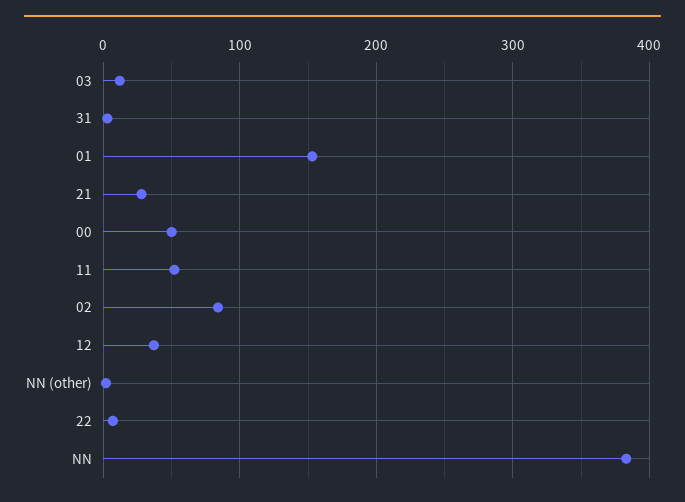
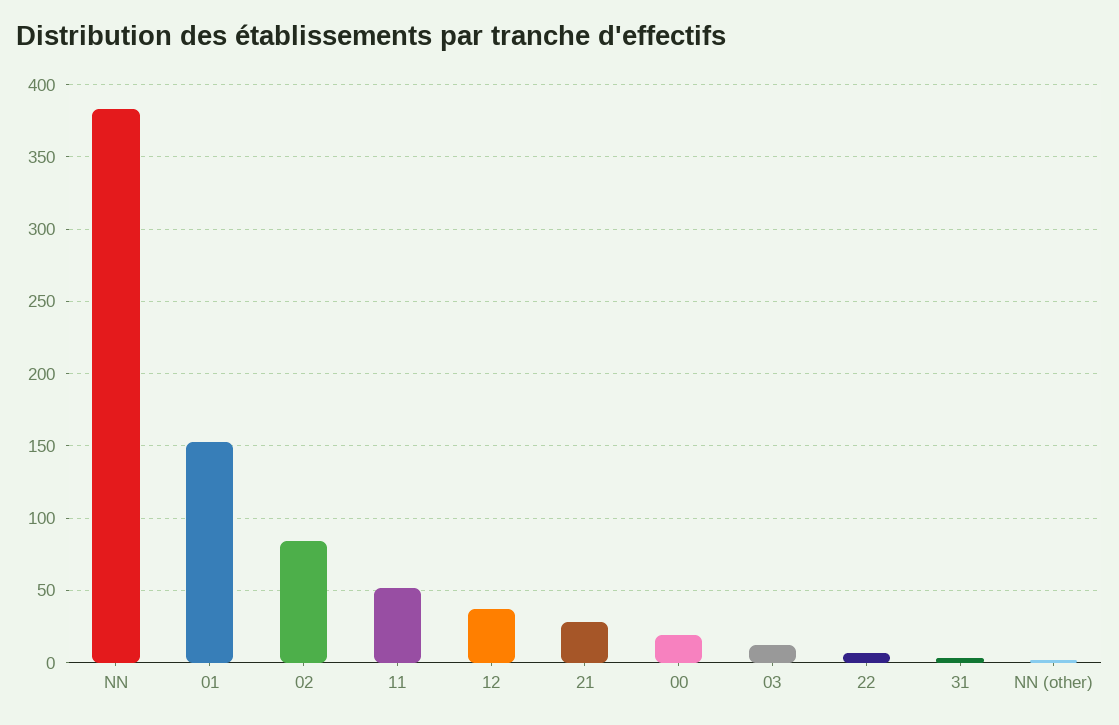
  {
    "03": 10,
    "31": 5,
    "01": 155,
    "21": 30,
-   "00": 50,
+   "00": 20,
    "11": 50,
    "02": 85,
    "12": 35,
    "NN (other)": 0,
    "22": 5,
    "NN": 385
  }

